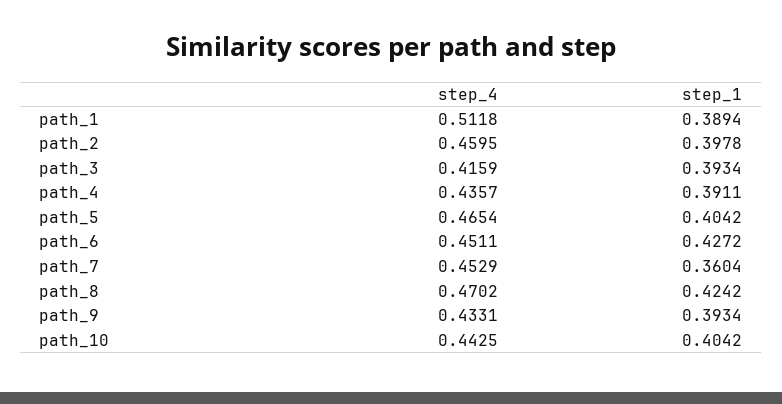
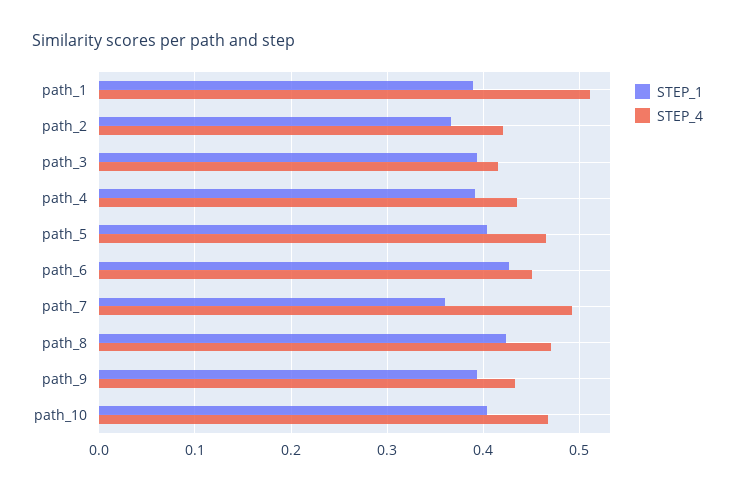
  {
    "step_4": {
      "path_1": 0.5118,
-     "path_2": 0.4595,
+     "path_2": 0.42,
      "path_3": 0.4159,
      "path_4": 0.4357,
      "path_5": 0.4654,
      "path_6": 0.4511,
-     "path_7": 0.4529,
+     "path_7": 0.49,
      "path_8": 0.4702,
      "path_9": 0.4331,
-     "path_10": 0.4425
+     "path_10": 0.47
    },
    "step_1": {
      "path_1": 0.3894,
-     "path_2": 0.3978,
+     "path_2": 0.37,
      "path_3": 0.3934,
      "path_4": 0.3911,
      "path_5": 0.4042,
      "path_6": 0.4272,
      "path_7": 0.3604,
      "path_8": 0.4242,
      "path_9": 0.3934,
      "path_10": 0.4042
    }
  }

